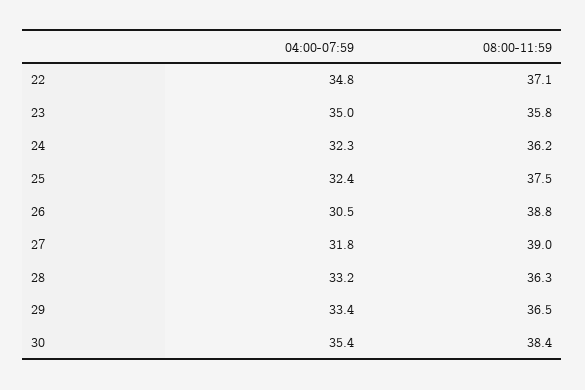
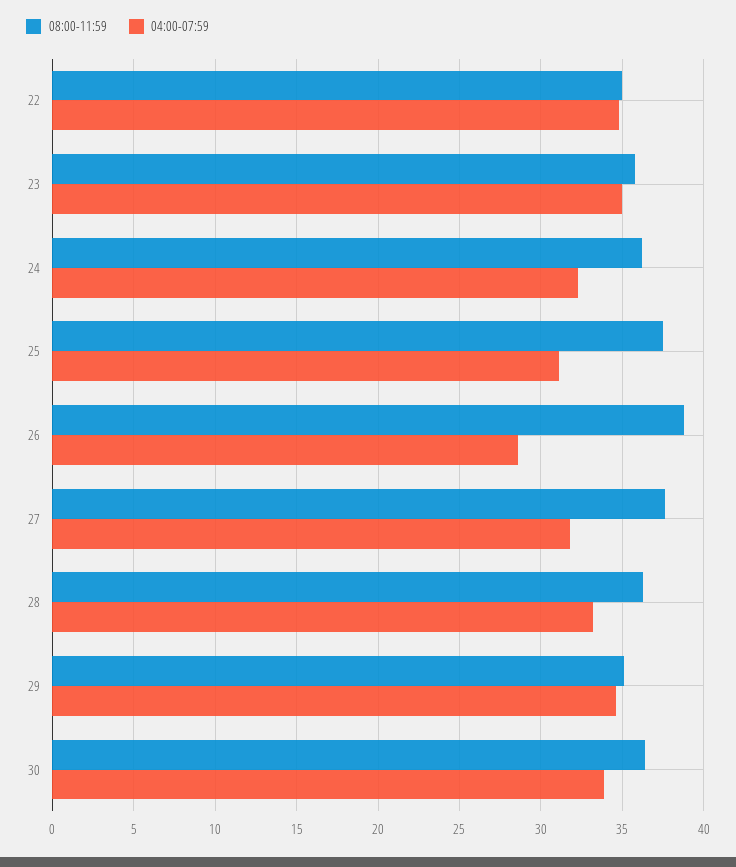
  {
    "04:00-07:59": {
      "22": 34.8,
      "23": 35,
      "24": 32.3,
-     "25": 32.4,
+     "25": 31,
-     "26": 30.5,
+     "26": 28.5,
      "27": 31.8,
      "28": 33.2,
-     "29": 33.4,
+     "29": 34.5,
-     "30": 35.4
+     "30": 34
    },
    "08:00-11:59": {
-     "22": 37.1,
+     "22": 35,
      "23": 35.8,
      "24": 36.2,
      "25": 37.5,
      "26": 38.8,
-     "27": 39,
+     "27": 37.5,
      "28": 36.3,
-     "29": 36.5,
+     "29": 35,
-     "30": 38.4
+     "30": 36.5
    }
  }

